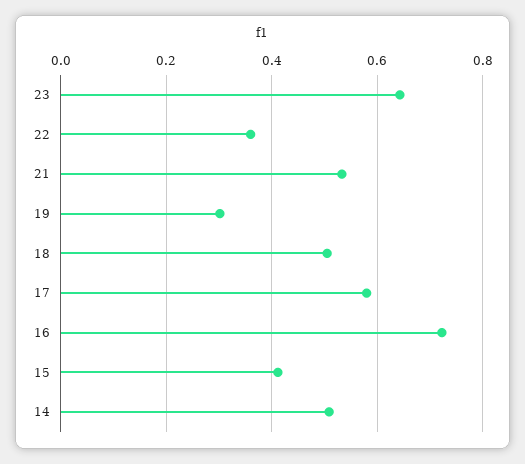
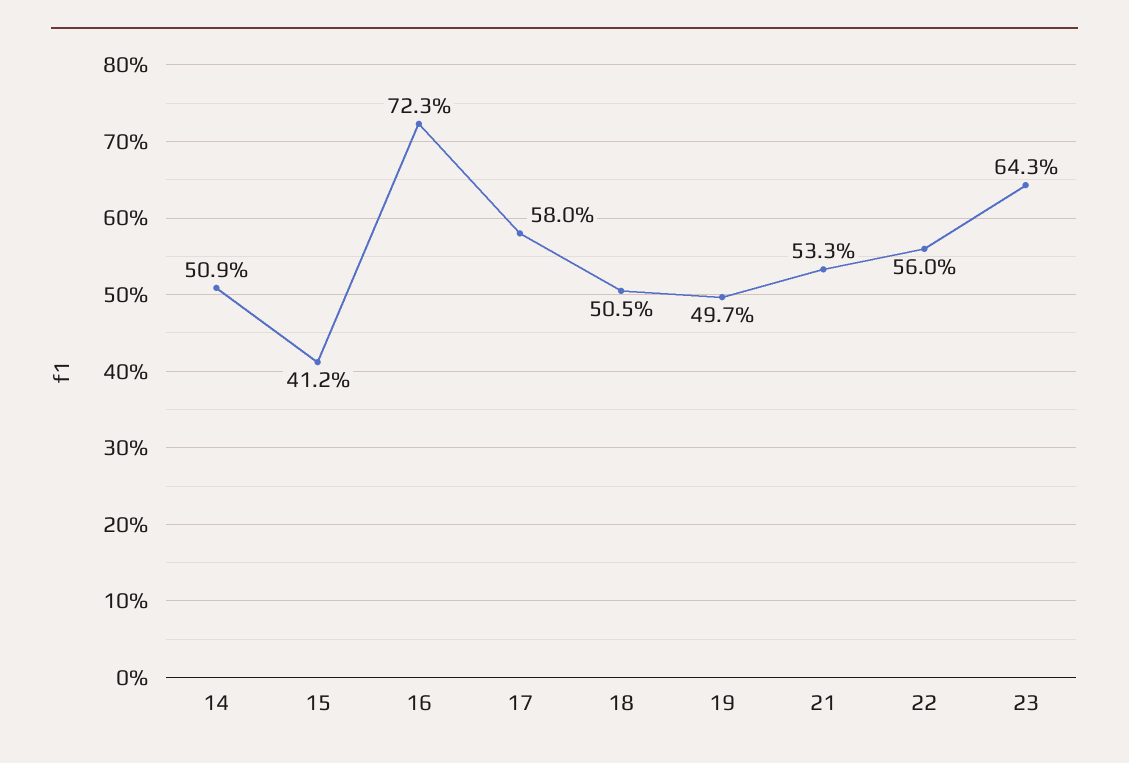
  {
    "23": 0.643,
-   "22": 0.36,
+   "22": 0.56,
    "21": 0.533,
-   "19": 0.3,
+   "19": 0.497,
    "18": 0.505,
    "17": 0.58,
    "16": 0.723,
    "15": 0.412,
    "14": 0.509
  }

